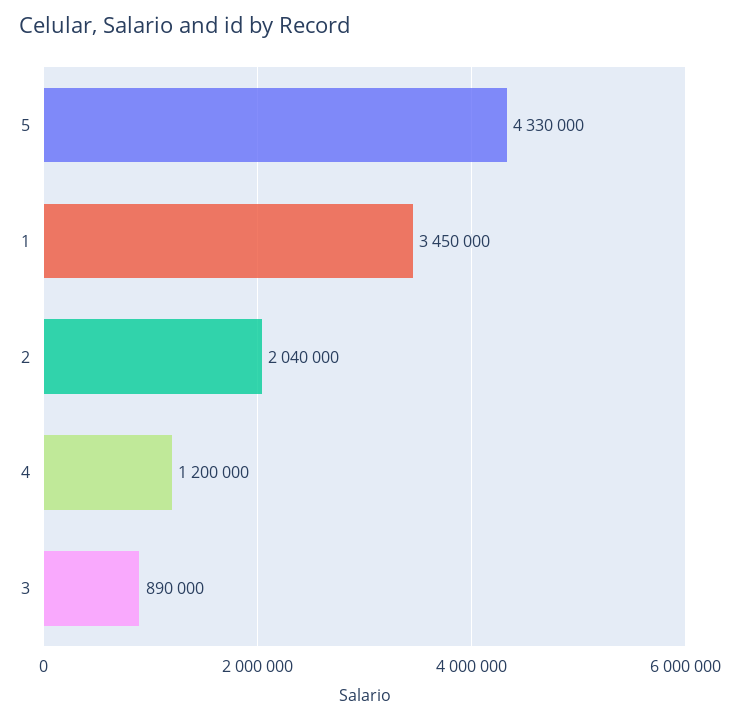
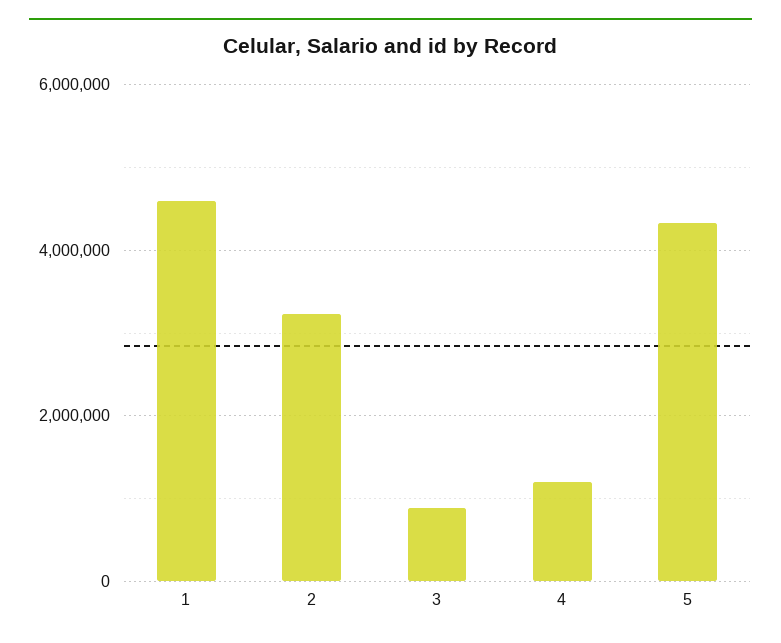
  {
    "5": 4330000,
-   "1": 3450000,
+   "1": 4600000,
-   "2": 2040000,
+   "2": 3200000,
    "4": 1200000,
    "3": 890000
  }

